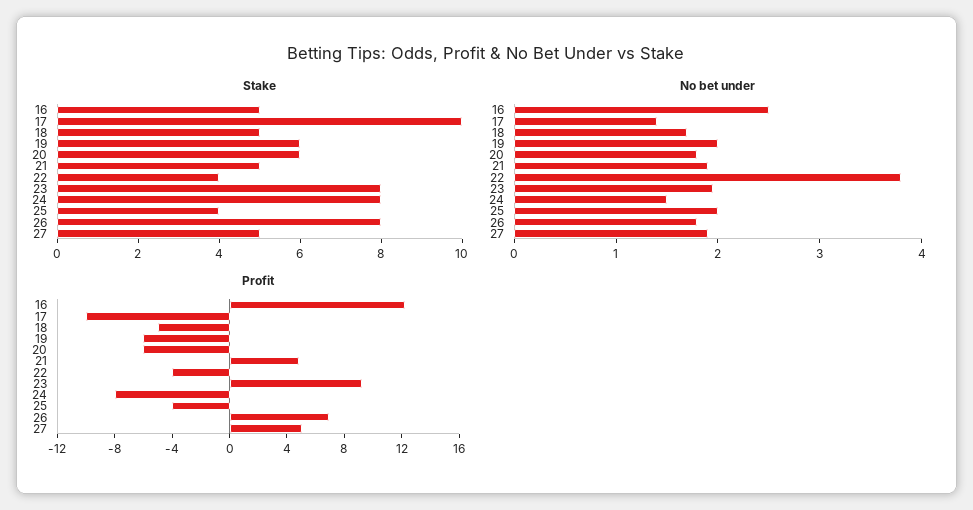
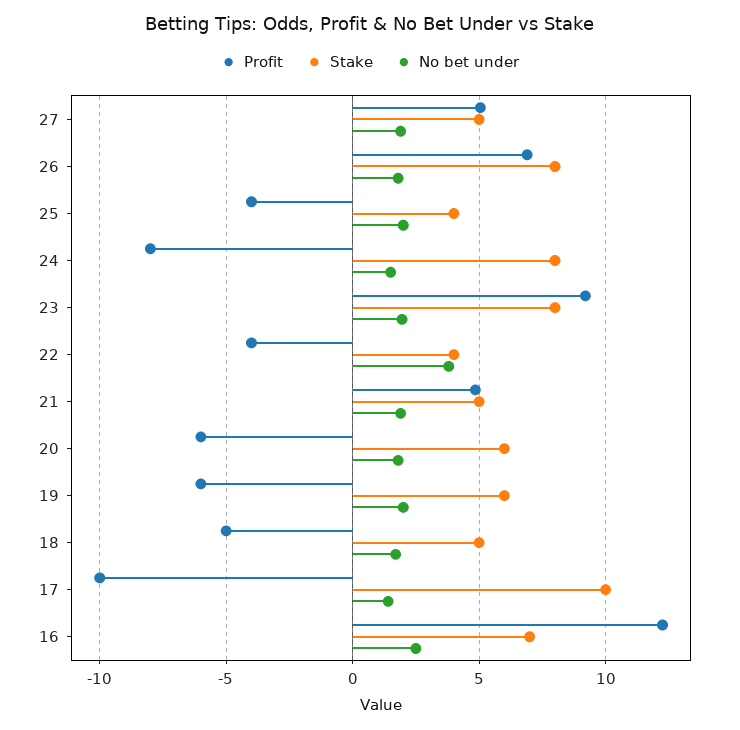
  {
    "Stake": {
-     "16": 5,
+     "16": 7,
      "17": 10,
      "18": 5,
      "19": 6,
      "20": 6,
      "21": 5,
      "22": 4,
      "23": 8,
      "24": 8,
      "25": 4,
      "26": 8,
      "27": 5
    },
    "No bet under": {
      "16": 2.6,
      "17": 1.4,
      "18": 1.8,
      "19": 2,
      "20": 1.8,
      "21": 2,
      "22": 3.8,
      "23": 2,
      "24": 1.6,
      "25": 2,
      "26": 1.8,
      "27": 2
    },
    "Profit": {
      "16": 12.5,
      "17": -10,
      "18": -5,
      "19": -6,
      "20": -6,
      "21": 5,
      "22": -4,
      "23": 9,
      "24": -8,
      "25": -4,
      "26": 7,
      "27": 5
    }
  }

